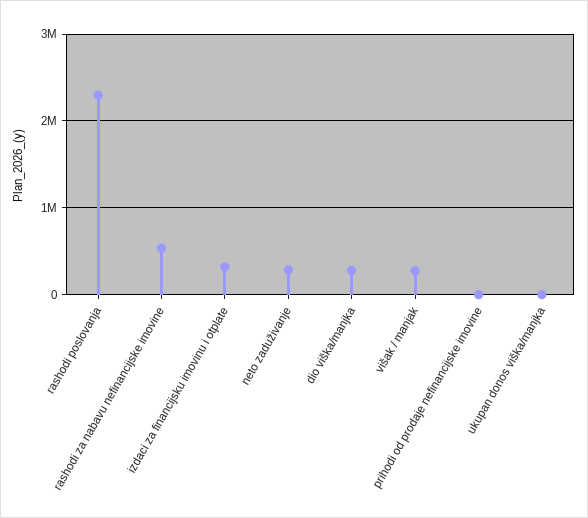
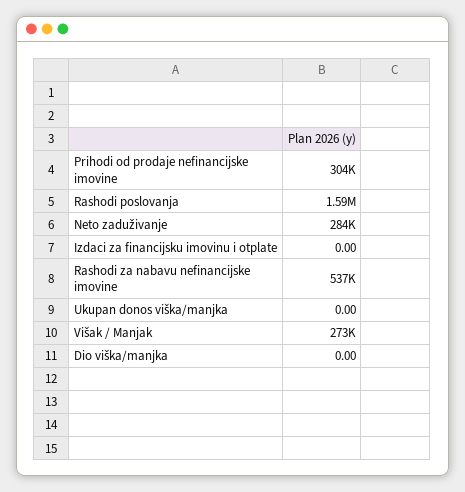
  {
-   "rashodi poslovanja": 2300000,
+   "rashodi poslovanja": 1590000,
    "rashodi za nabavu nefinancijske imovine": 537000,
-   "izdaci za financijsku imovinu i otplate": 300000,
+   "izdaci za financijsku imovinu i otplate": 0,
    "neto zaduživanje": 284000,
-   "dio viška/manjka": 300000,
+   "dio viška/manjka": 0,
    "višak / manjak": 273000,
-   "prihodi od prodaje nefinancijske imovine": 0,
+   "prihodi od prodaje nefinancijske imovine": 304000,
    "ukupan donos viška/manjka": 0
  }

